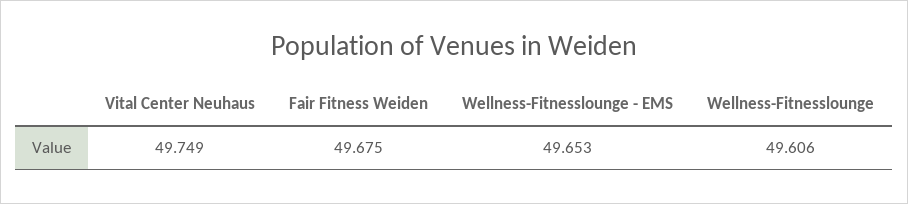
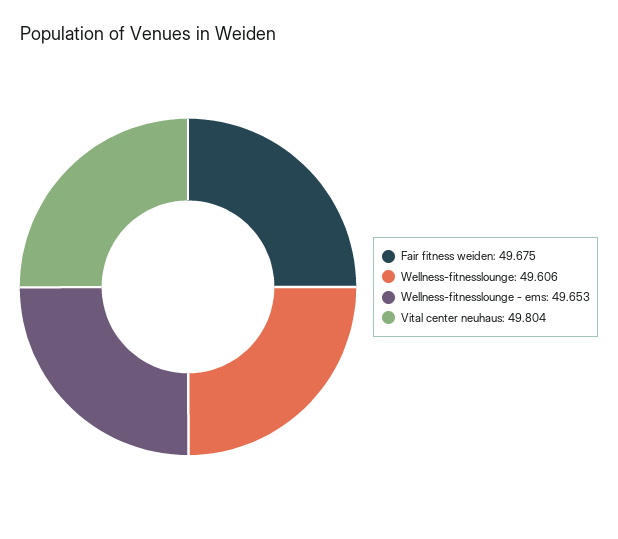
  {
-   "Vital Center Neuhaus": 49.749,
+   "Vital Center Neuhaus": 49.804,
    "Fair Fitness Weiden": 49.675,
    "Wellness-Fitnesslounge - EMS": 49.653,
    "Wellness-Fitnesslounge": 49.606
  }

